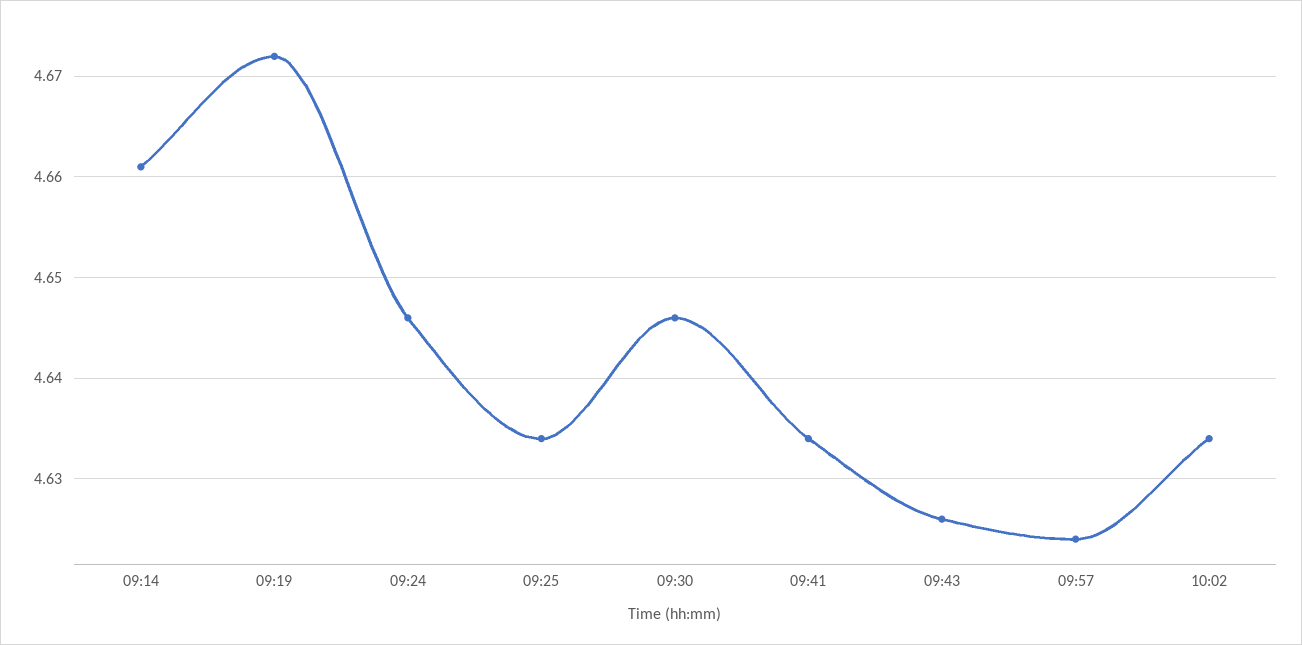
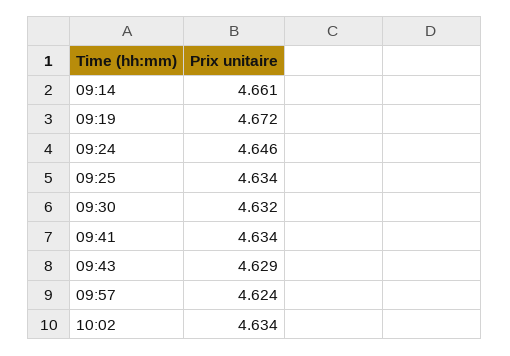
  {
    "09:14": 4.661,
    "09:19": 4.672,
    "09:24": 4.646,
    "09:25": 4.634,
-   "09:30": 4.646,
+   "09:30": 4.632,
    "09:41": 4.634,
-   "09:43": 4.626,
+   "09:43": 4.629,
    "09:57": 4.624,
    "10:02": 4.634
  }

